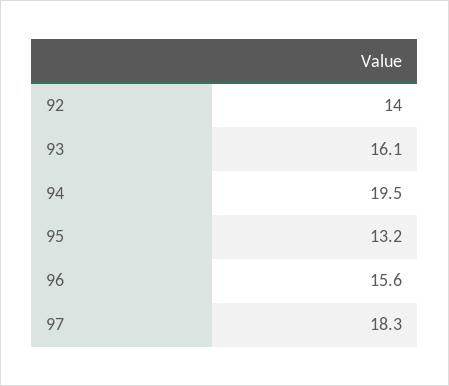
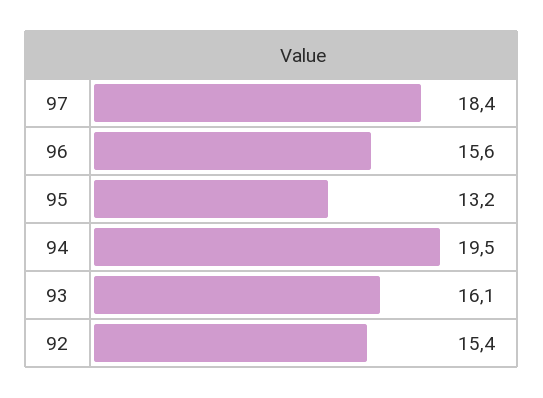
  {
-   "92": 14,
+   "92": 15.4,
    "93": 16.1,
    "94": 19.5,
    "95": 13.2,
    "96": 15.6,
-   "97": 18.3
+   "97": 18.4
  }

